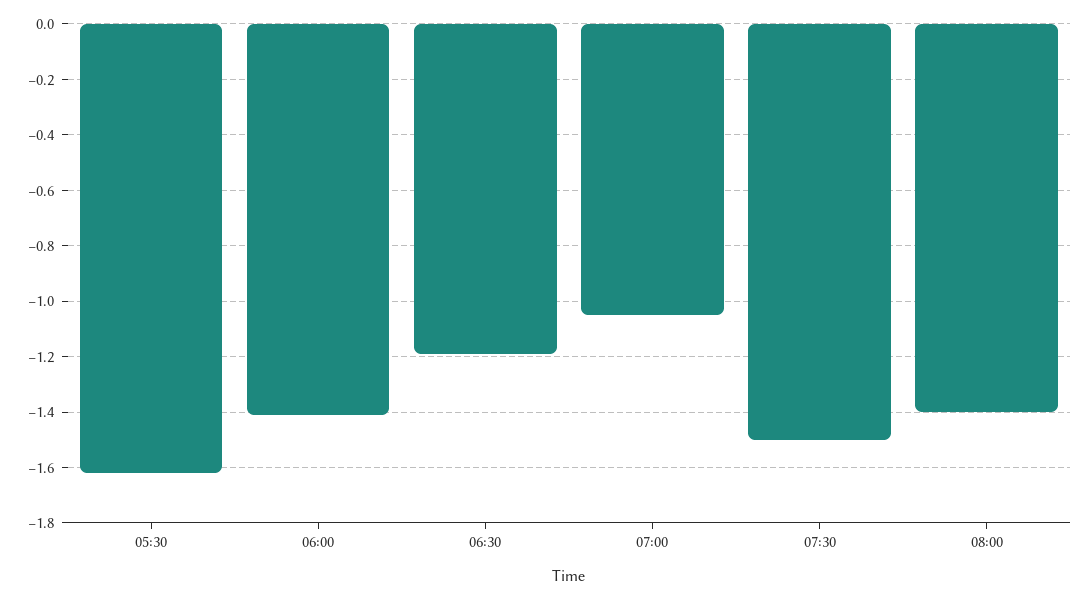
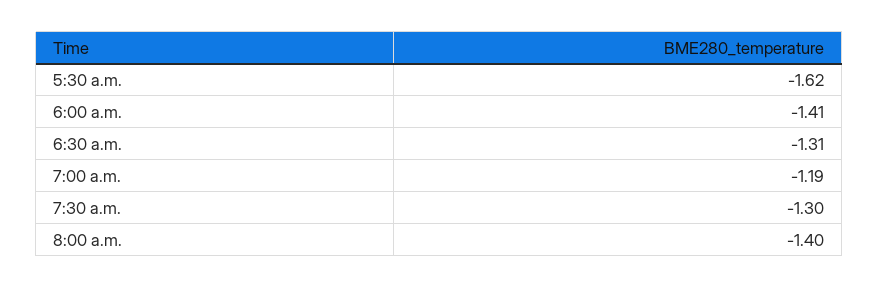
  {
    "05:30": -1.62,
    "06:00": -1.41,
-   "06:30": -1.2,
+   "06:30": -1.31,
-   "07:00": -1.05,
+   "07:00": -1.19,
-   "07:30": -1.5,
+   "07:30": -1.3,
    "08:00": -1.4
  }

